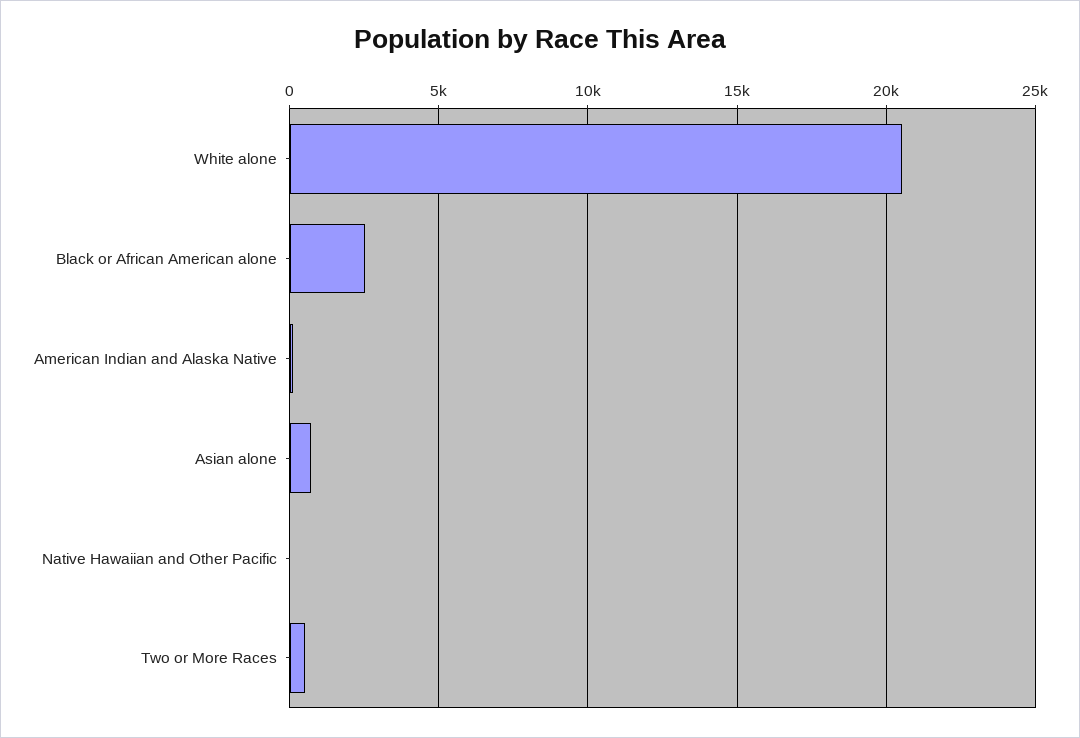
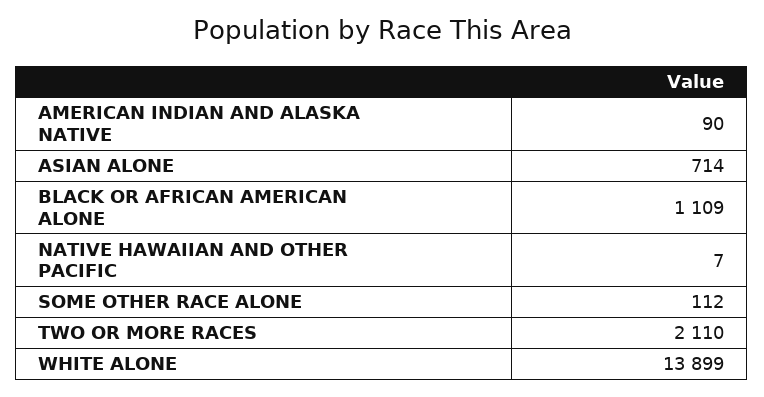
  {
-   "White alone": 20500,
+   "White alone": 13899,
-   "Black or African American alone": 2500,
+   "Black or African American alone": 1109,
    "American Indian and Alaska Native": 90,
    "Asian alone": 714,
    "Native Hawaiian and Other Pacific": 7,
-   "Two or More Races": 500
+   "Two or More Races": 2110,
+   "SOME OTHER RACE ALONE": 112
  }

